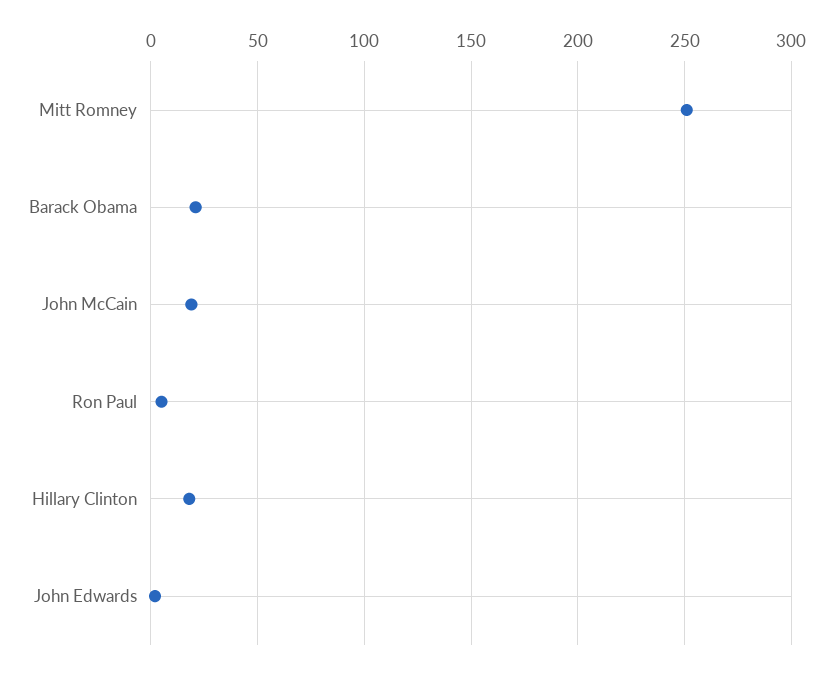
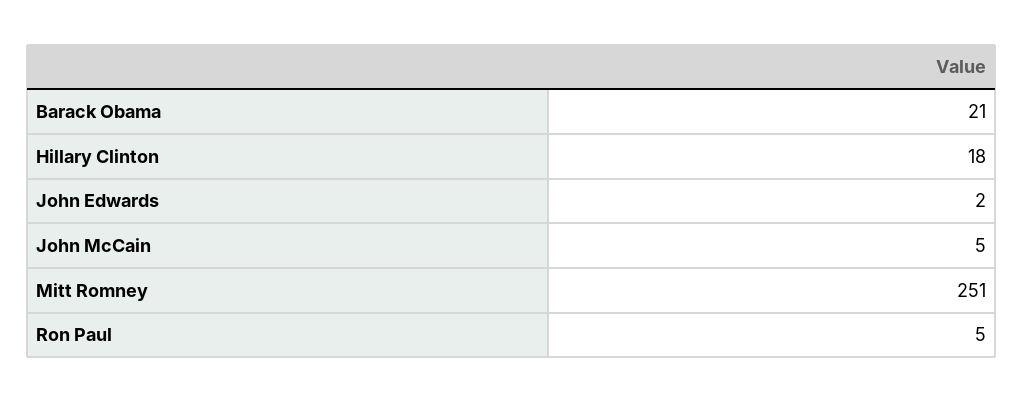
  {
    "Mitt Romney": 251,
    "Barack Obama": 21,
-   "John McCain": 20,
+   "John McCain": 5,
    "Ron Paul": 5,
    "Hillary Clinton": 18,
    "John Edwards": 2
  }

